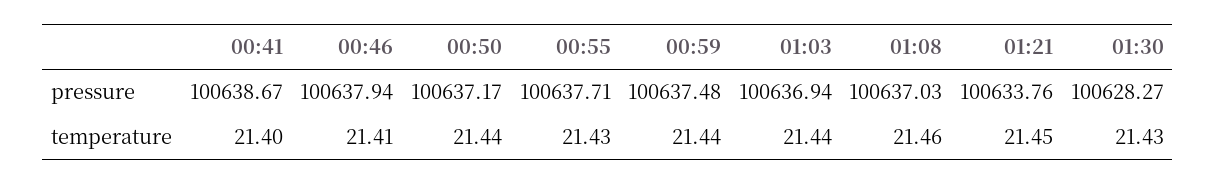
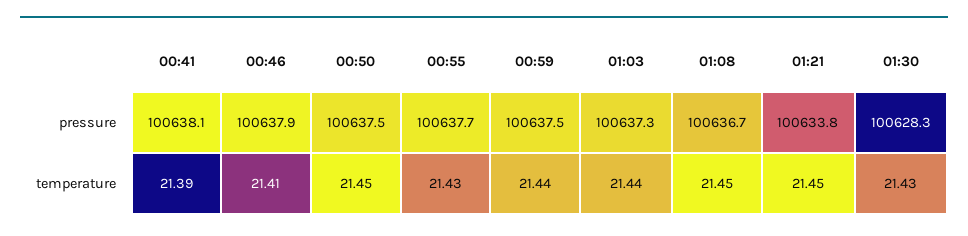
  {
    "00:41": {
-     "pressure": 100638.67,
+     "pressure": 100638.1,
-     "temperature": 21.4
+     "temperature": 21.39
    },
    "00:46": {
      "pressure": 100637.94,
      "temperature": 21.41
    },
    "00:50": {
-     "pressure": 100637.17,
+     "pressure": 100637.5,
-     "temperature": 21.44
+     "temperature": 21.45
    },
    "00:55": {
      "pressure": 100637.71,
      "temperature": 21.43
    },
    "00:59": {
      "pressure": 100637.48,
      "temperature": 21.44
    },
    "01:03": {
-     "pressure": 100636.94,
+     "pressure": 100637.3,
      "temperature": 21.44
    },
    "01:08": {
-     "pressure": 100637.03,
+     "pressure": 100636.7,
-     "temperature": 21.46
+     "temperature": 21.45
    },
    "01:21": {
      "pressure": 100633.76,
      "temperature": 21.45
    },
    "01:30": {
      "pressure": 100628.27,
      "temperature": 21.43
    }
  }

